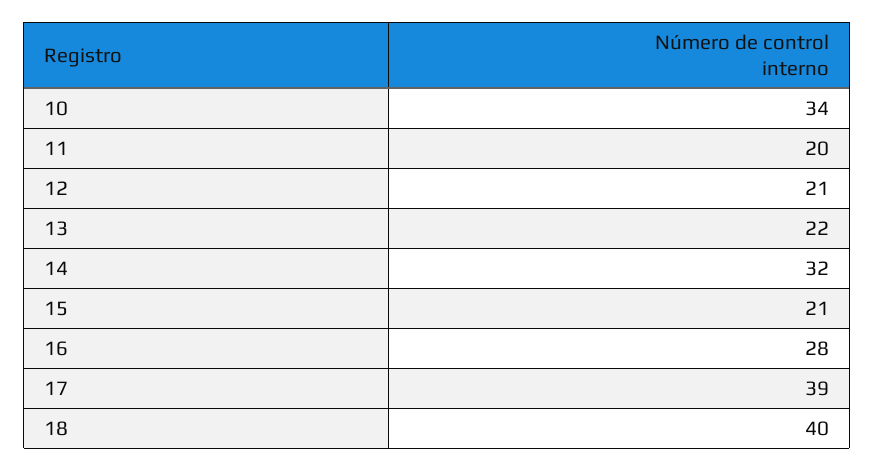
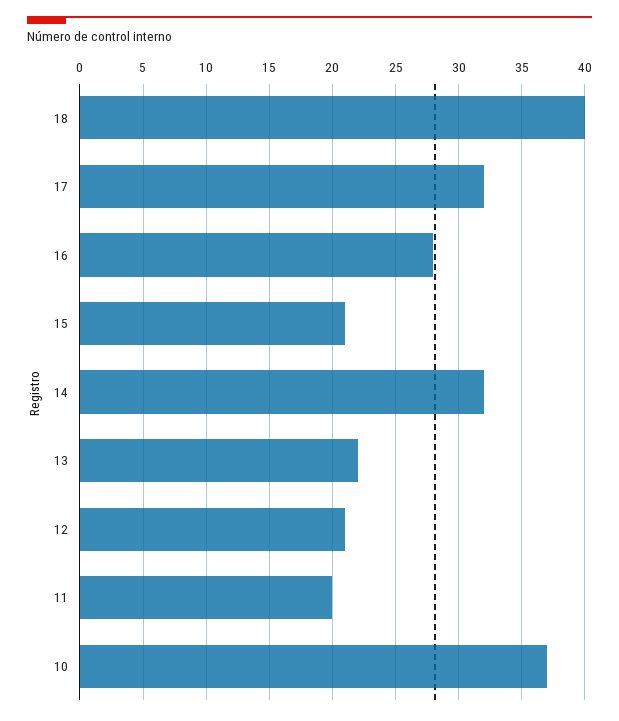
  {
-   "10": 34,
+   "10": 37,
    "11": 20,
    "12": 21,
    "13": 22,
    "14": 32,
    "15": 21,
    "16": 28,
-   "17": 39,
+   "17": 32,
    "18": 40
  }

